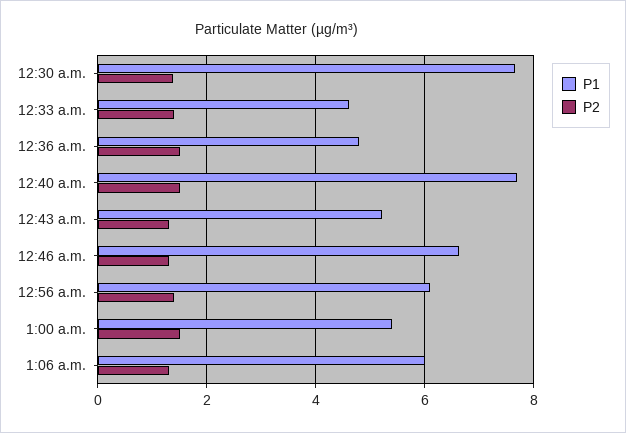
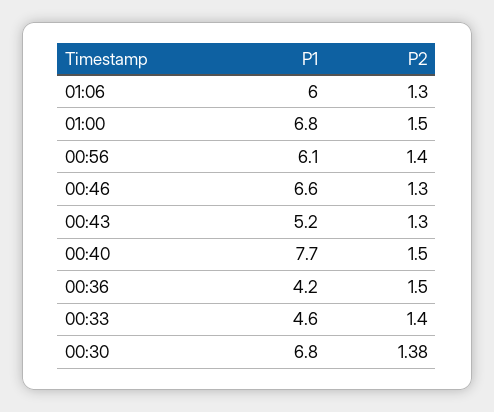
  {
    "P1": {
-     "12:30 a.m.": 7.6,
+     "12:30 a.m.": 6.8,
      "12:33 a.m.": 4.6,
-     "12:36 a.m.": 4.8,
+     "12:36 a.m.": 4.2,
      "12:40 a.m.": 7.7,
      "12:43 a.m.": 5.2,
      "12:46 a.m.": 6.6,
      "12:56 a.m.": 6.1,
-     "1:00 a.m.": 5.4,
+     "1:00 a.m.": 6.8,
      "1:06 a.m.": 6
    },
    "P2": {
      "12:30 a.m.": 1.38,
      "12:33 a.m.": 1.4,
      "12:36 a.m.": 1.5,
      "12:40 a.m.": 1.5,
      "12:43 a.m.": 1.3,
      "12:46 a.m.": 1.3,
      "12:56 a.m.": 1.4,
      "1:00 a.m.": 1.5,
      "1:06 a.m.": 1.3
    }
  }

